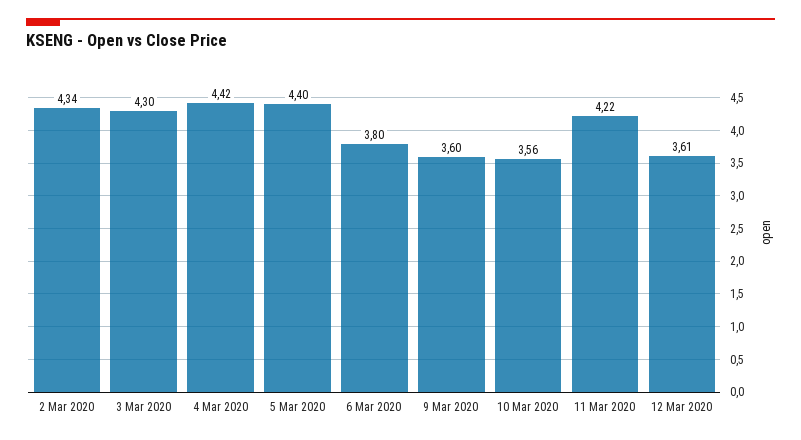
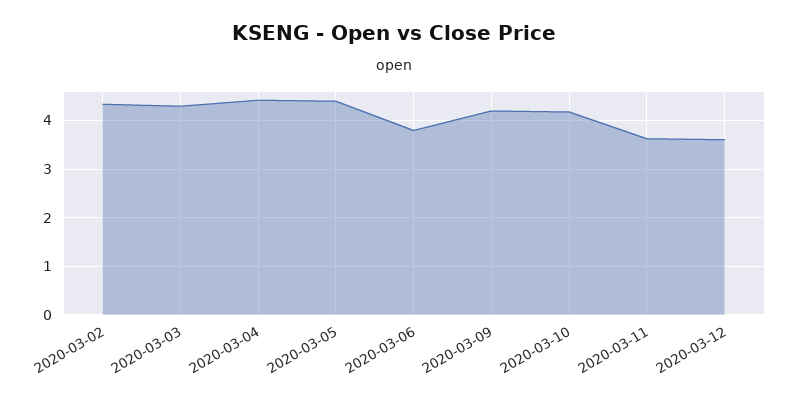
  {
    "2 Mar 2020": 4.34,
    "3 Mar 2020": 4.3,
    "4 Mar 2020": 4.42,
    "5 Mar 2020": 4.4,
    "6 Mar 2020": 3.8,
-   "9 Mar 2020": 3.6,
+   "9 Mar 2020": 4.2,
-   "10 Mar 2020": 3.56,
+   "10 Mar 2020": 4.2,
-   "11 Mar 2020": 4.22,
+   "11 Mar 2020": 3.6,
    "12 Mar 2020": 3.61
  }

